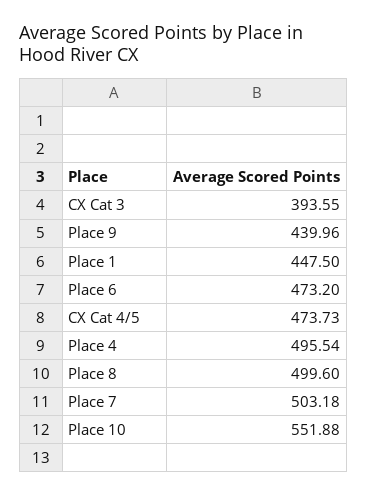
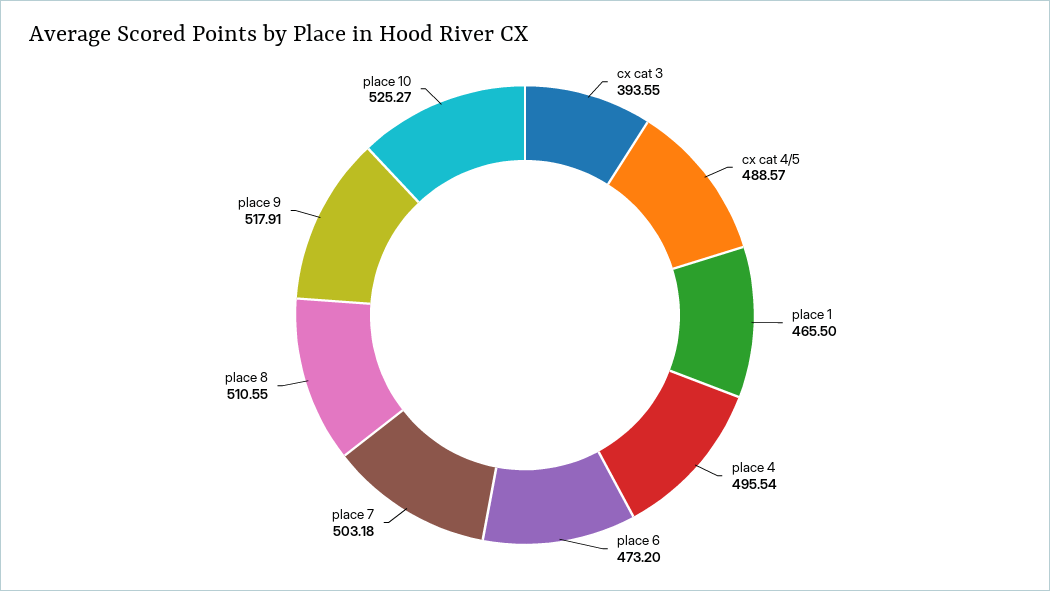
  {
    "CX Cat 3": 393.55,
-   "Place 9": 439.96,
+   "Place 9": 517.91,
-   "Place 1": 447.5,
+   "Place 1": 465.5,
    "Place 6": 473.2,
-   "CX Cat 4/5": 473.73,
+   "CX Cat 4/5": 488.57,
    "Place 4": 495.54,
-   "Place 8": 499.6,
+   "Place 8": 510.55,
    "Place 7": 503.18,
-   "Place 10": 551.88
+   "Place 10": 525.27
  }

